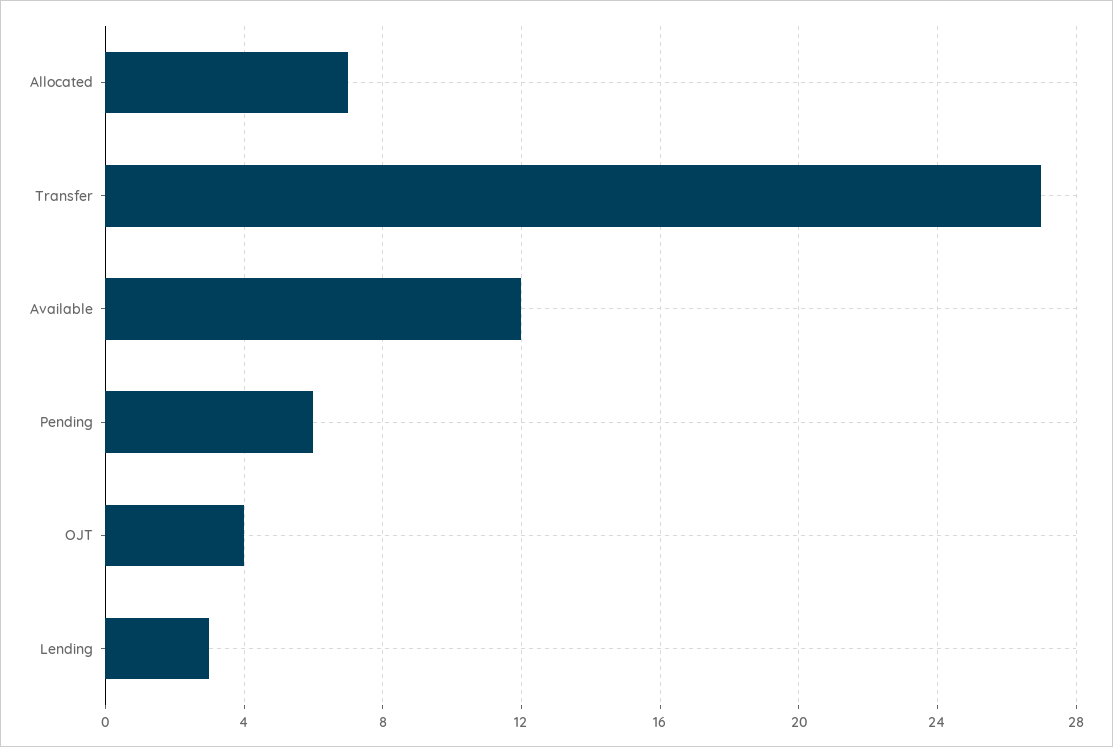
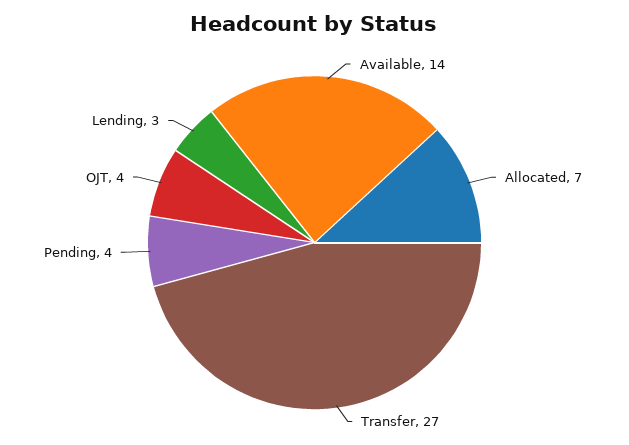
  {
    "Allocated": 7,
    "Transfer": 27,
-   "Available": 12,
+   "Available": 14,
-   "Pending": 6,
+   "Pending": 4,
    "OJT": 4,
    "Lending": 3
  }

